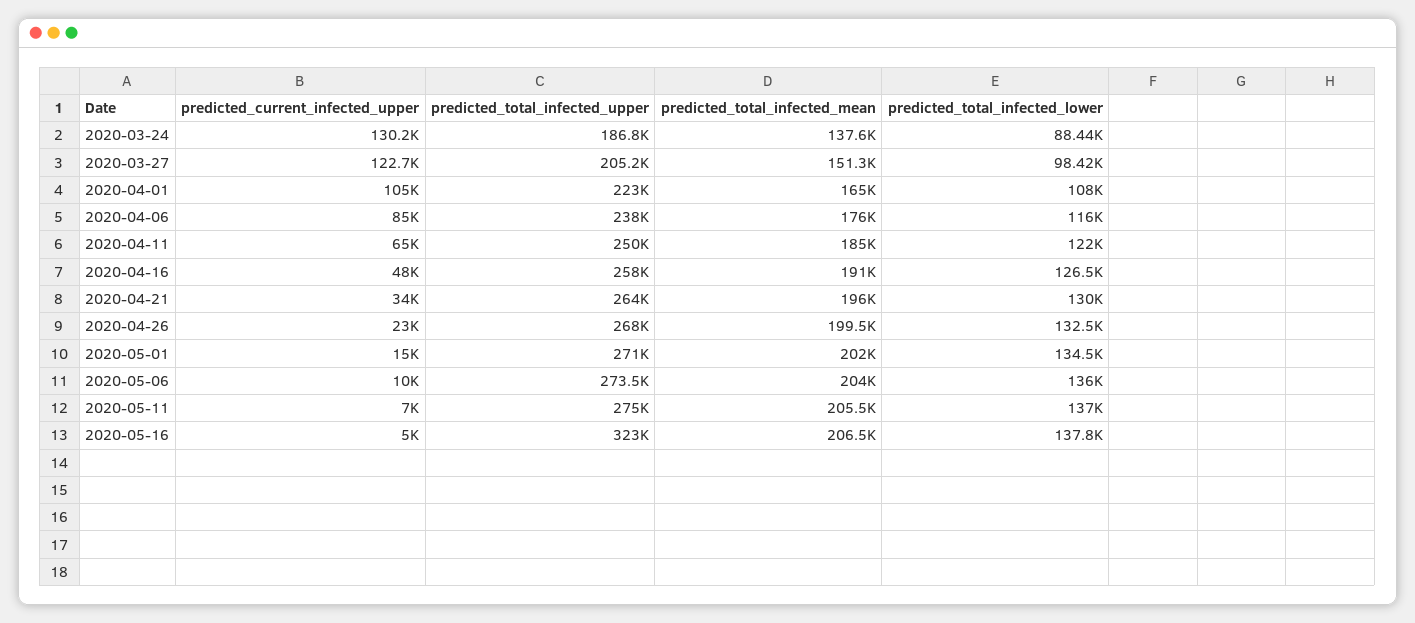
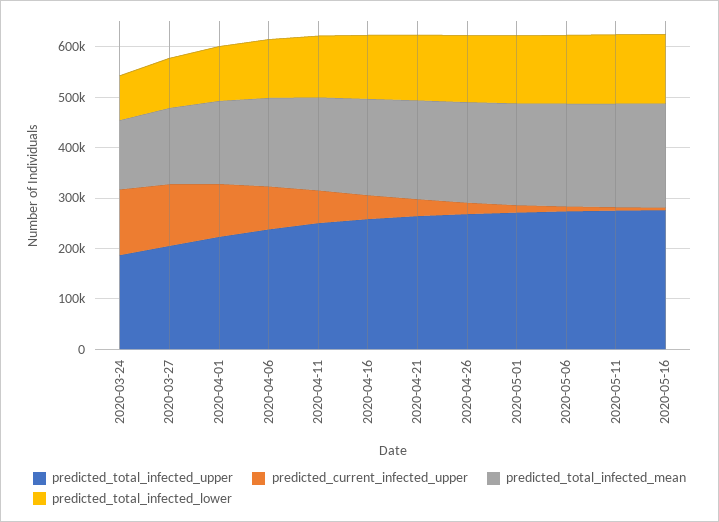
  {
    "predicted_current_infected_upper": {
      "2020-03-24": 130200,
      "2020-03-27": 122700,
      "2020-04-01": 105000,
      "2020-04-06": 85000,
      "2020-04-11": 65000,
      "2020-04-16": 48000,
      "2020-04-21": 34000,
      "2020-04-26": 23000,
      "2020-05-01": 15000,
      "2020-05-06": 10000,
      "2020-05-11": 7000,
      "2020-05-16": 5000
    },
    "predicted_total_infected_upper": {
      "2020-03-24": 186800,
      "2020-03-27": 205200,
      "2020-04-01": 223000,
      "2020-04-06": 238000,
      "2020-04-11": 250000,
      "2020-04-16": 258000,
      "2020-04-21": 264000,
      "2020-04-26": 268000,
      "2020-05-01": 271000,
      "2020-05-06": 273500,
      "2020-05-11": 275000,
-     "2020-05-16": 323000
+     "2020-05-16": 280000
    },
    "predicted_total_infected_mean": {
      "2020-03-24": 137600,
      "2020-03-27": 151300,
      "2020-04-01": 165000,
      "2020-04-06": 176000,
      "2020-04-11": 185000,
      "2020-04-16": 191000,
      "2020-04-21": 196000,
      "2020-04-26": 199500,
      "2020-05-01": 202000,
      "2020-05-06": 204000,
      "2020-05-11": 205500,
      "2020-05-16": 206500
    },
    "predicted_total_infected_lower": {
      "2020-03-24": 88440,
      "2020-03-27": 98420,
      "2020-04-01": 108000,
      "2020-04-06": 116000,
      "2020-04-11": 122000,
      "2020-04-16": 126500,
      "2020-04-21": 130000,
      "2020-04-26": 132500,
      "2020-05-01": 134500,
      "2020-05-06": 136000,
      "2020-05-11": 137000,
      "2020-05-16": 137800
    }
  }

